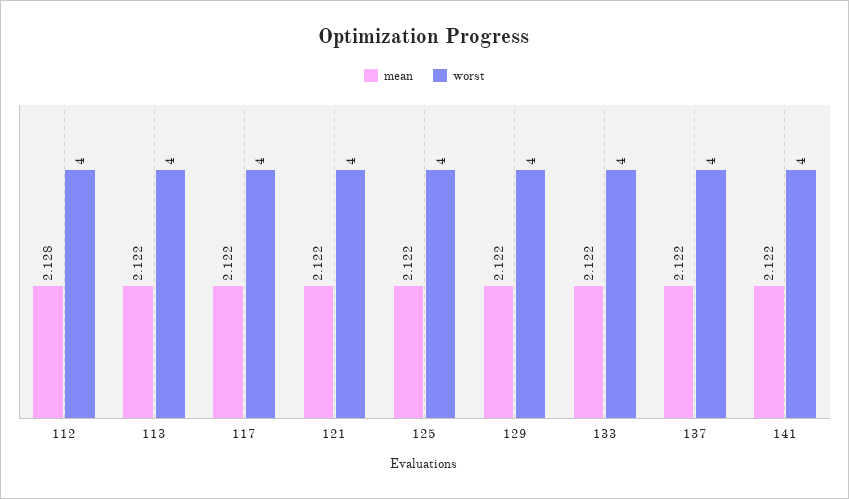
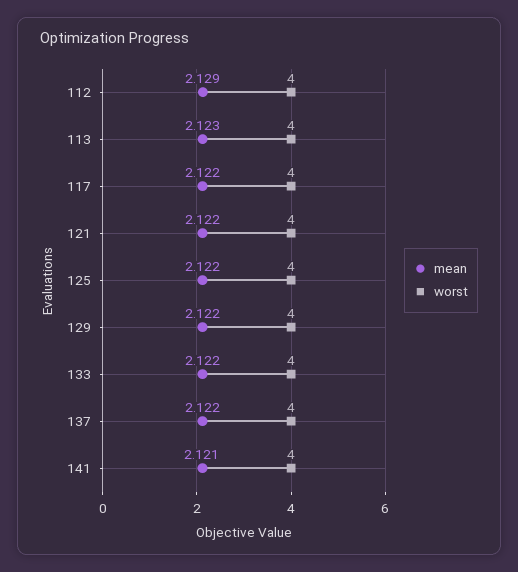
  {
    "mean": {
-     "112": 2.128,
+     "112": 2.129,
-     "113": 2.122,
+     "113": 2.123,
      "117": 2.122,
      "121": 2.122,
      "125": 2.122,
      "129": 2.122,
      "133": 2.122,
      "137": 2.122,
-     "141": 2.122
+     "141": 2.121
    },
    "worst": {
      "112": 4,
      "113": 4,
      "117": 4,
      "121": 4,
      "125": 4,
      "129": 4,
      "133": 4,
      "137": 4,
      "141": 4
    }
  }

